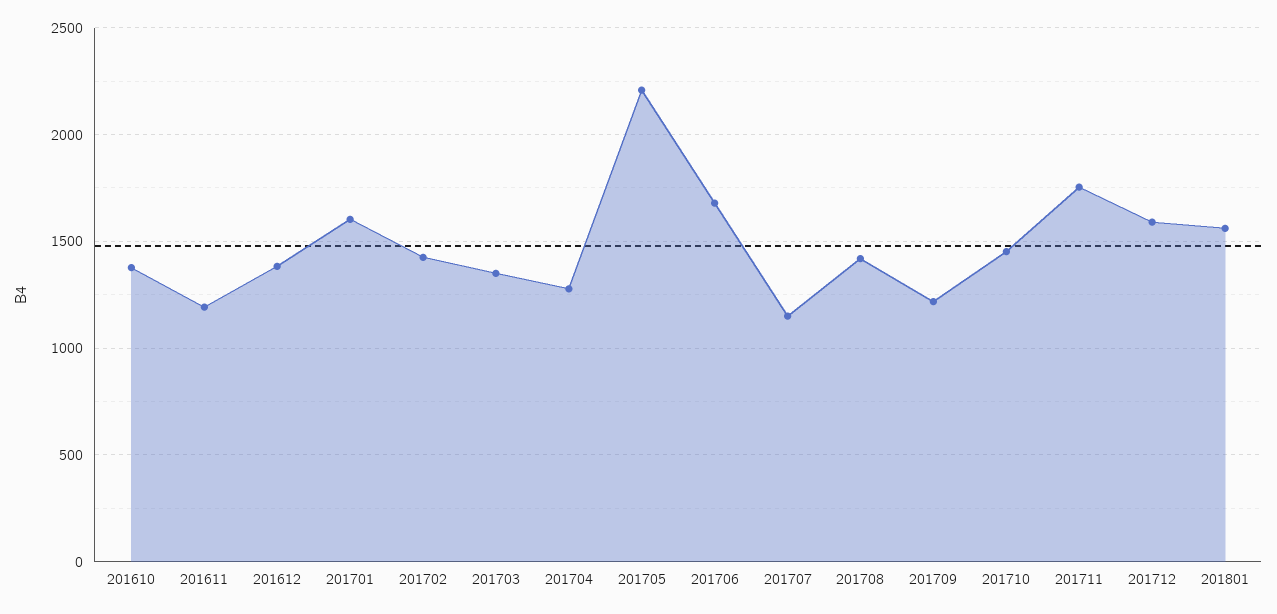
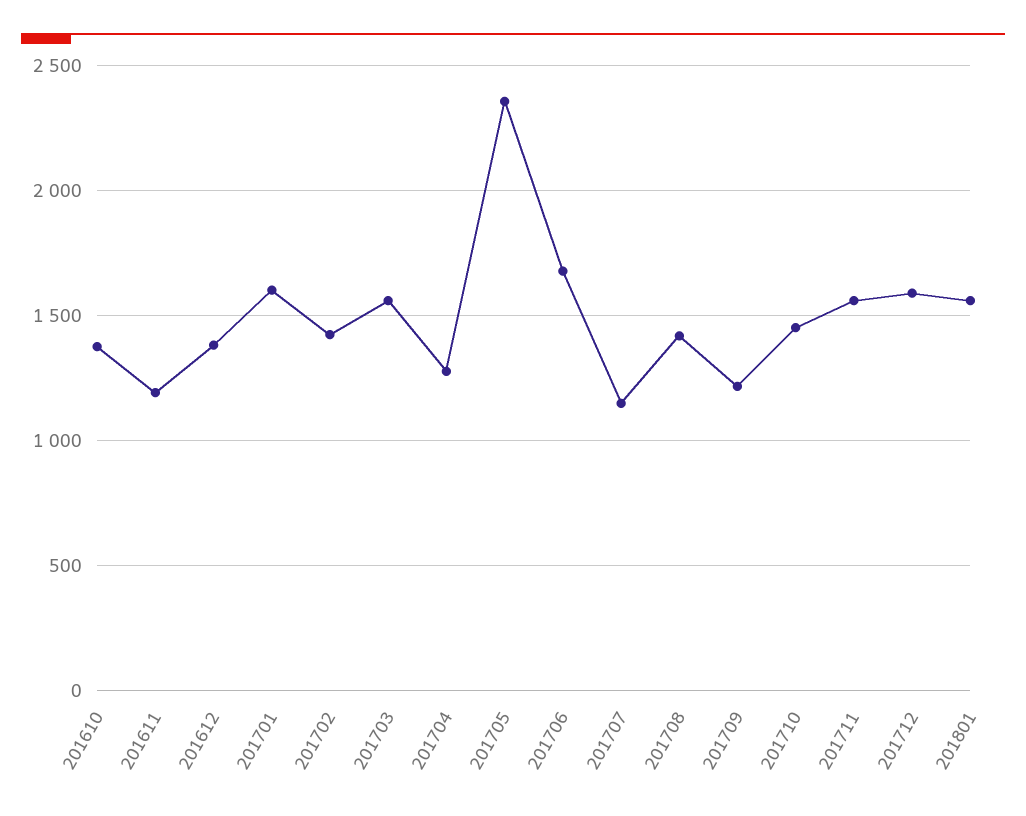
  {
    "201610": 1400,
    "201611": 1200,
    "201612": 1400,
    "201701": 1600,
    "201702": 1400,
-   "201703": 1350,
+   "201703": 1550,
    "201704": 1300,
-   "201705": 2200,
+   "201705": 2350,
    "201706": 1700,
    "201707": 1150,
    "201708": 1400,
    "201709": 1200,
    "201710": 1450,
-   "201711": 1750,
+   "201711": 1550,
    "201712": 1600,
    "201801": 1550
  }

